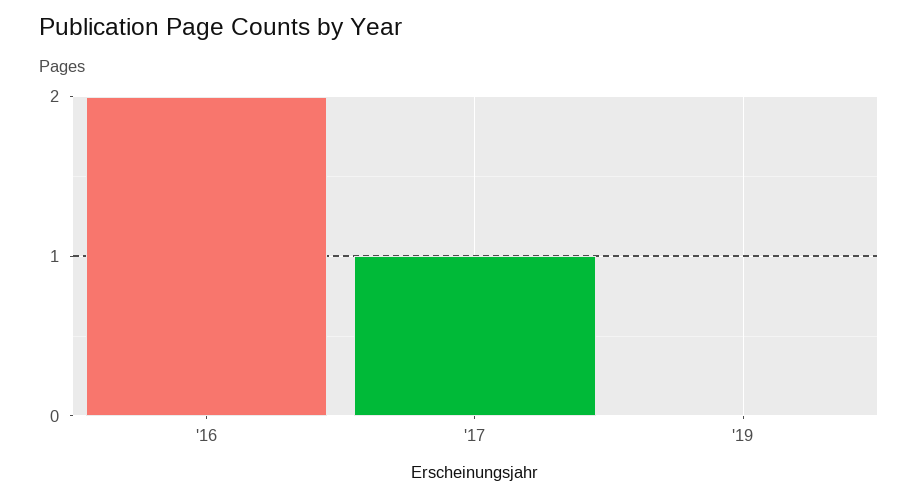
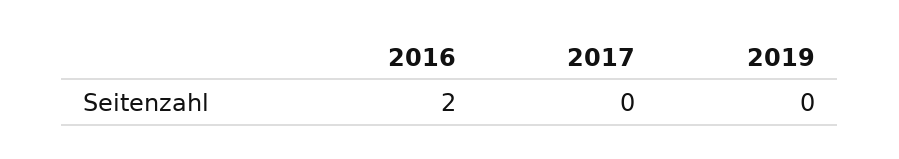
  {
    "'16": 2,
-   "'17": 1,
+   "'17": 0,
    "'19": 0
  }

